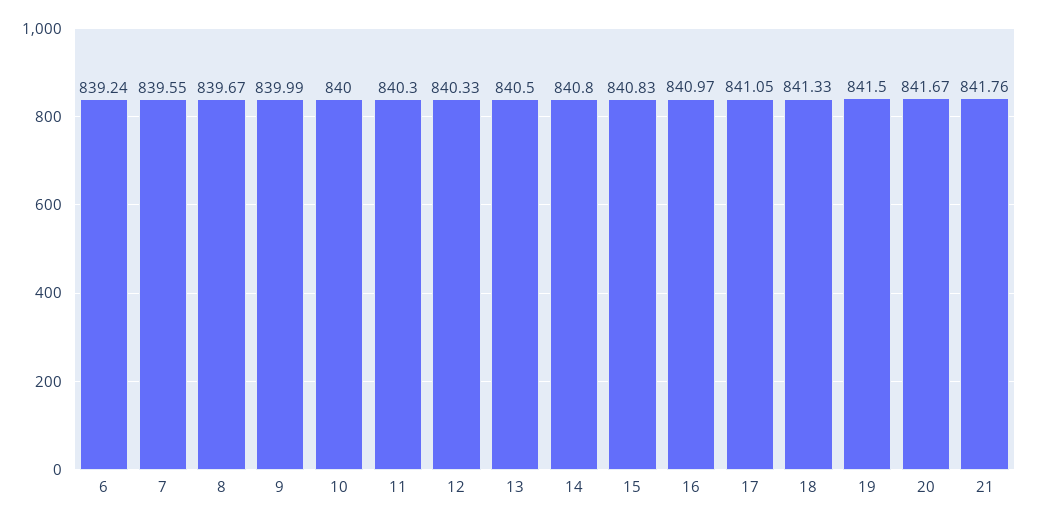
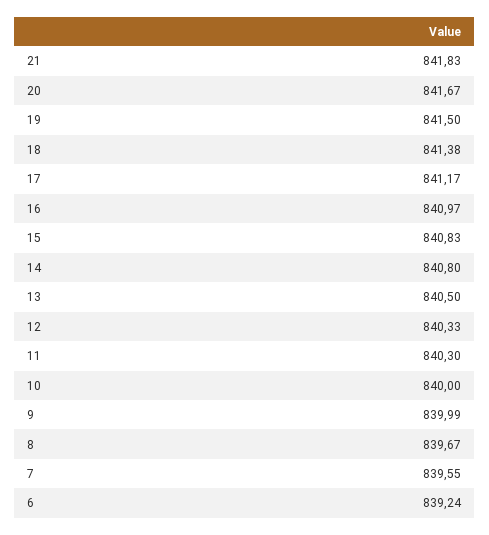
  {
    "6": 839.24,
    "7": 839.55,
    "8": 839.67,
    "9": 839.99,
    "10": 840,
    "11": 840.3,
    "12": 840.33,
    "13": 840.5,
    "14": 840.8,
    "15": 840.83,
    "16": 840.97,
-   "17": 841.05,
+   "17": 841.17,
-   "18": 841.33,
+   "18": 841.38,
    "19": 841.5,
    "20": 841.67,
-   "21": 841.76
+   "21": 841.83
  }

